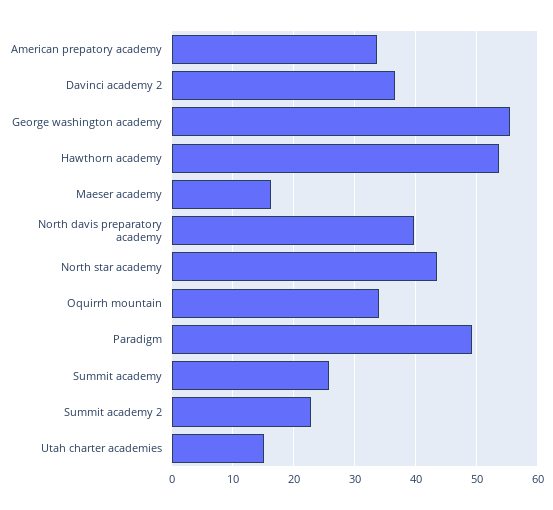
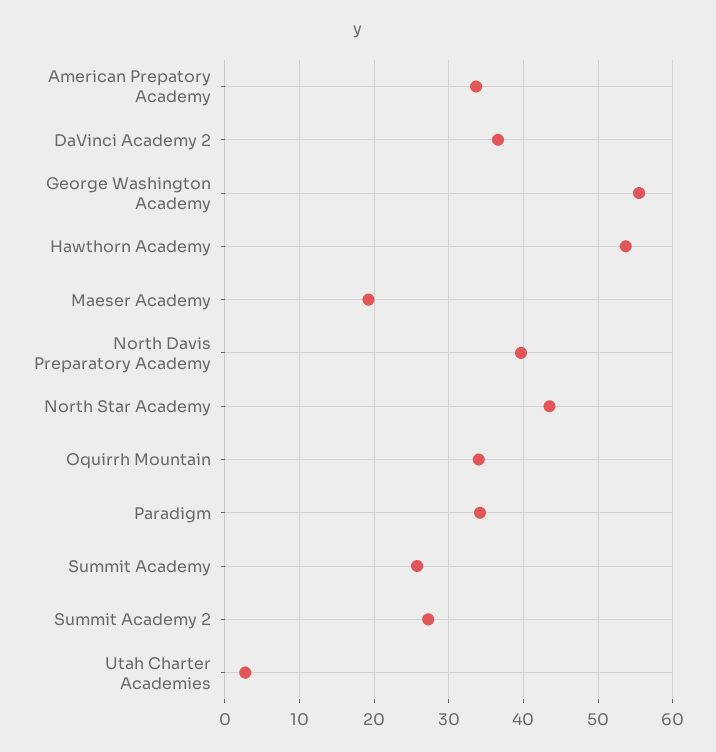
  {
    "American prepatory academy": 34,
    "Davinci academy 2": 37,
    "George washington academy": 56,
    "Hawthorn academy": 54,
-   "Maeser academy": 16,
+   "Maeser academy": 19,
    "North davis preparatory academy": 40,
    "North star academy": 44,
    "Oquirrh mountain": 34,
-   "Paradigm": 49,
+   "Paradigm": 34,
    "Summit academy": 26,
-   "Summit academy 2": 23,
+   "Summit academy 2": 27,
-   "Utah charter academies": 15
+   "Utah charter academies": 3
  }

